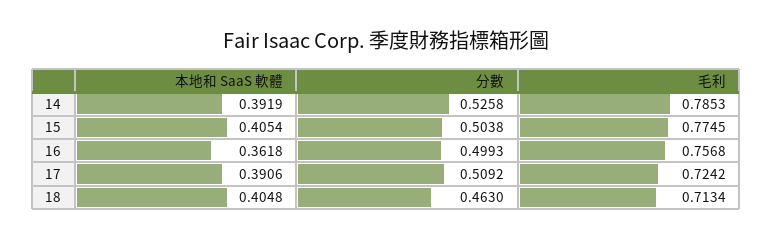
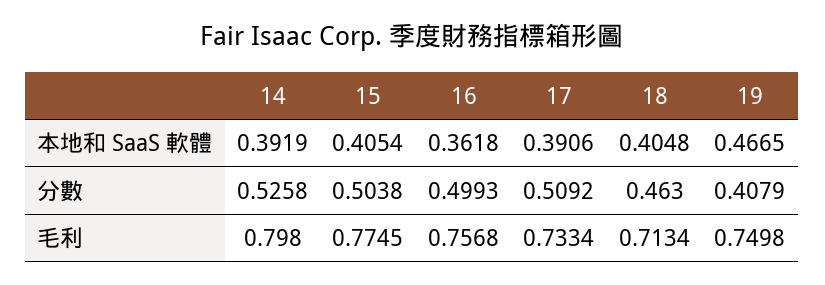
  {
    "本地和 SaaS 軟體": {
      "14": 0.3919,
      "15": 0.4054,
      "16": 0.3618,
      "17": 0.3906,
-     "18": 0.4048
+     "18": 0.4048,
+     "19": 0.4665
    },
    "分數": {
      "14": 0.5258,
      "15": 0.5038,
      "16": 0.4993,
      "17": 0.5092,
-     "18": 0.463
+     "18": 0.463,
+     "19": 0.4079
    },
    "毛利": {
-     "14": 0.7853,
+     "14": 0.798,
      "15": 0.7745,
      "16": 0.7568,
-     "17": 0.7242,
+     "17": 0.7334,
-     "18": 0.7134
+     "18": 0.7134,
+     "19": 0.7498
    }
  }

